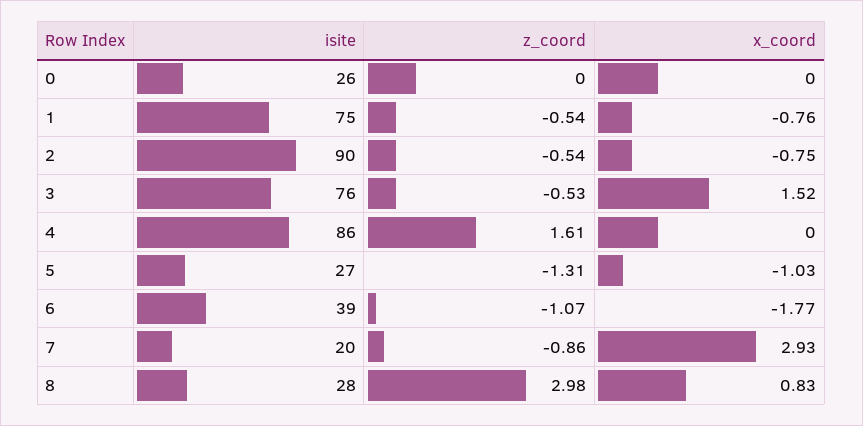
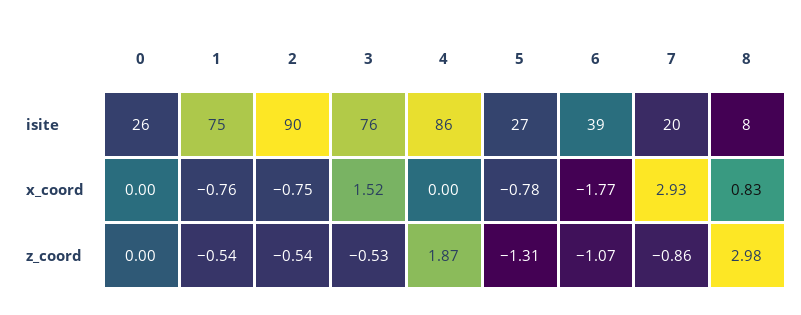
  {
    "isite": {
      "0": 26,
      "1": 75,
      "2": 90,
      "3": 76,
      "4": 86,
      "5": 27,
      "6": 39,
      "7": 20,
-     "8": 28
+     "8": 8
    },
    "z_coord": {
      "0": 0,
      "1": -0.54,
      "2": -0.54,
      "3": -0.53,
-     "4": 1.61,
+     "4": 1.87,
      "5": -1.31,
      "6": -1.07,
      "7": -0.86,
      "8": 2.98
    },
    "x_coord": {
      "0": 0,
      "1": -0.76,
      "2": -0.75,
      "3": 1.52,
      "4": 0,
-     "5": -1.03,
+     "5": -0.78,
      "6": -1.77,
      "7": 2.93,
      "8": 0.83
    }
  }

